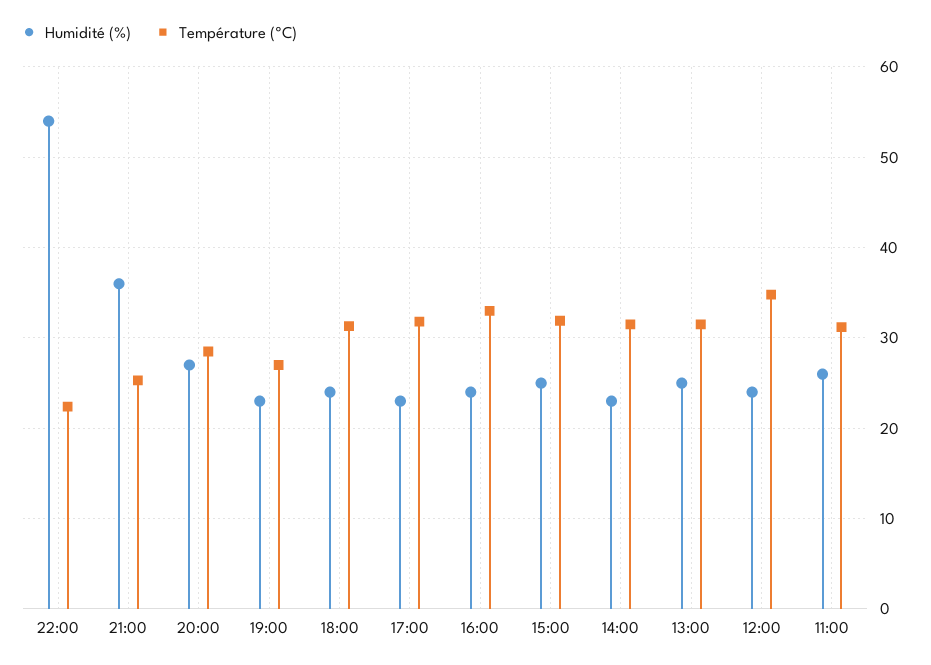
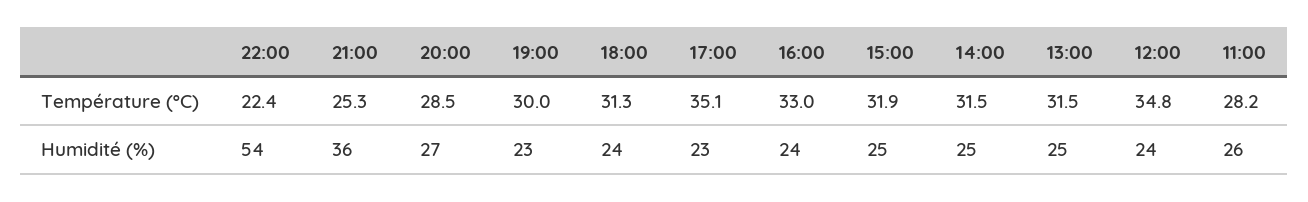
  {
    "Humidité (%)": {
      "22:00": 54,
      "21:00": 36,
      "20:00": 27,
      "19:00": 23,
      "18:00": 24,
      "17:00": 23,
      "16:00": 24,
      "15:00": 25,
-     "14:00": 23,
+     "14:00": 25,
      "13:00": 25,
      "12:00": 24,
      "11:00": 26
    },
    "Température (ºC)": {
      "22:00": 22.4,
      "21:00": 25.3,
      "20:00": 28.5,
-     "19:00": 27,
+     "19:00": 30,
      "18:00": 31.3,
-     "17:00": 32,
+     "17:00": 35.1,
      "16:00": 33,
      "15:00": 31.9,
      "14:00": 31.5,
      "13:00": 31.5,
      "12:00": 34.8,
-     "11:00": 31
+     "11:00": 28.2
    }
  }

